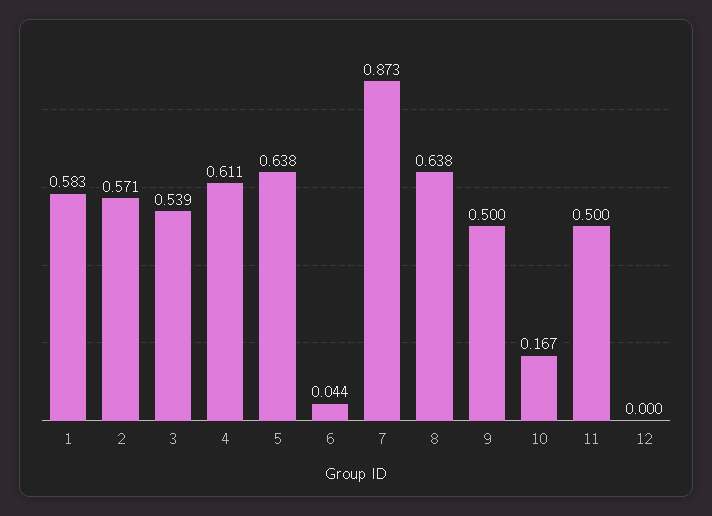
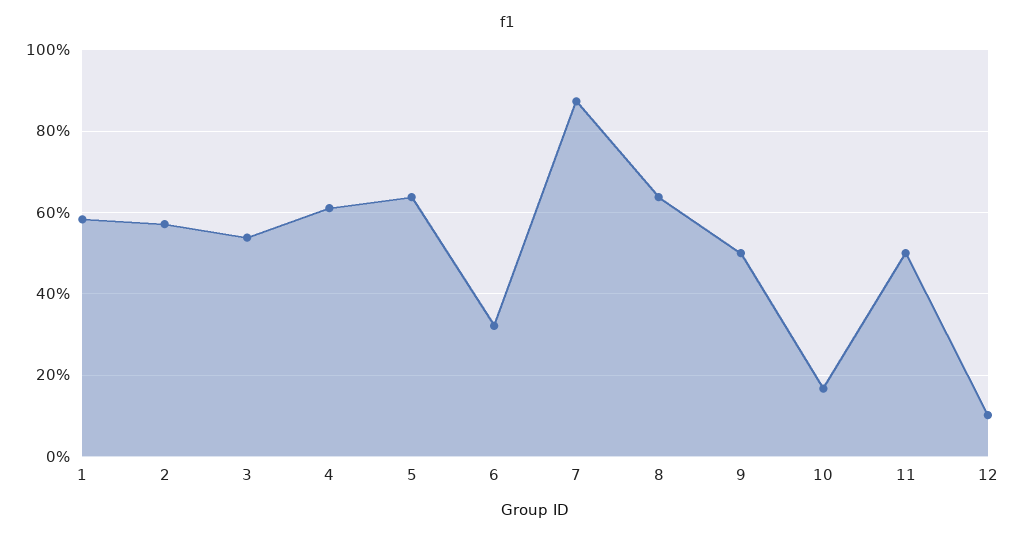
  {
    "1": 0.583,
    "2": 0.571,
    "3": 0.539,
    "4": 0.611,
    "5": 0.638,
-   "6": 0.044,
+   "6": 0.32,
    "7": 0.873,
    "8": 0.638,
    "9": 0.5,
    "10": 0.167,
    "11": 0.5,
-   "12": 0
+   "12": 0.1
  }

